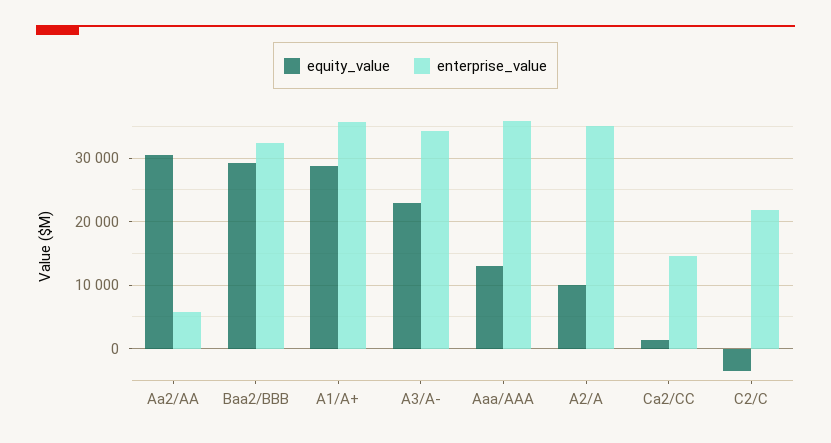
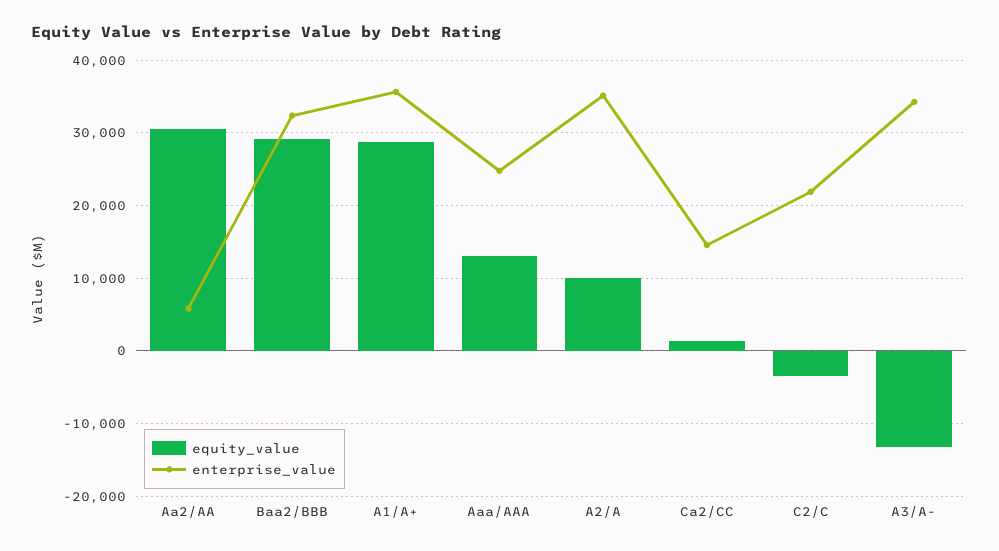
  {
    "equity_value": {
      "Aa2/AA": 30000,
      "Baa2/BBB": 29000,
      "A1/A+": 29000,
-     "A3/A-": 23000,
+     "A3/A-": -13000,
      "Aaa/AAA": 13000,
      "A2/A": 10000,
      "Ca2/CC": 1000,
      "C2/C": -3000
    },
    "enterprise_value": {
      "Aa2/AA": 6000,
      "Baa2/BBB": 32000,
      "A1/A+": 36000,
      "A3/A-": 34000,
-     "Aaa/AAA": 36000,
+     "Aaa/AAA": 25000,
      "A2/A": 35000,
      "Ca2/CC": 15000,
      "C2/C": 22000
    }
  }

